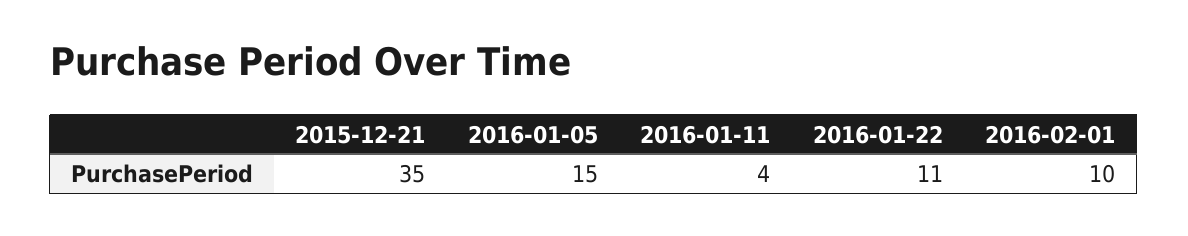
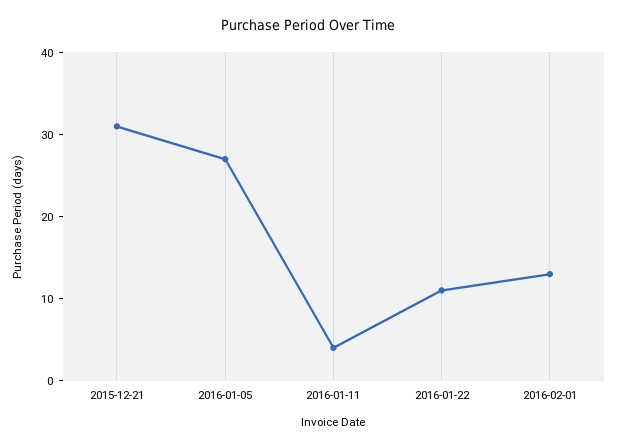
  {
-   "2015-12-21": 35,
+   "2015-12-21": 31,
-   "2016-01-05": 15,
+   "2016-01-05": 27,
    "2016-01-11": 4,
    "2016-01-22": 11,
-   "2016-02-01": 10
+   "2016-02-01": 13
  }

